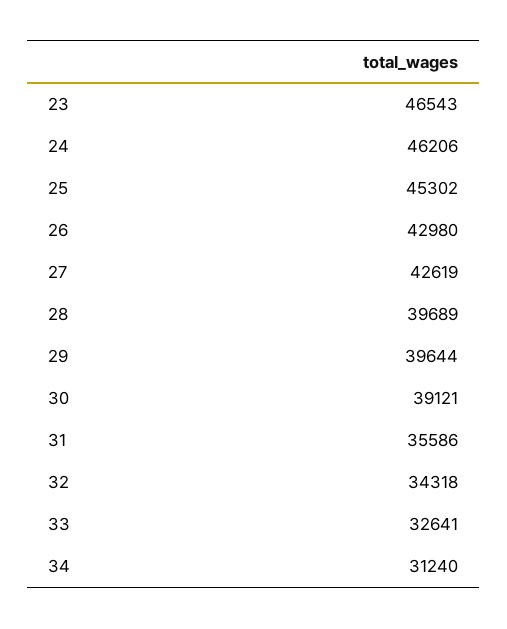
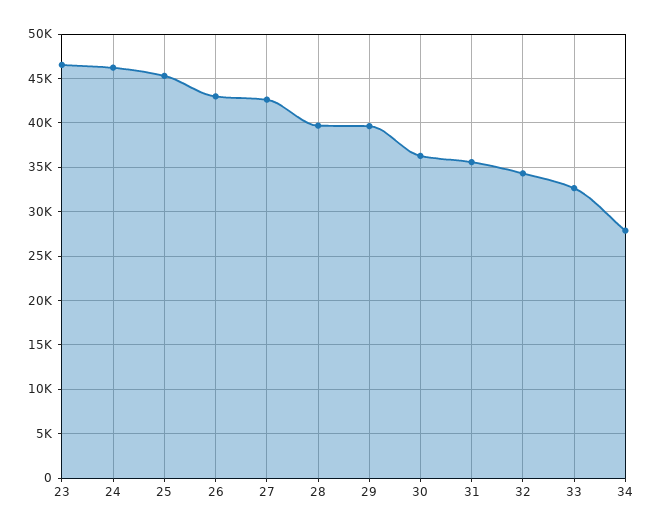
  {
    "23": 46543,
    "24": 46206,
    "25": 45302,
    "26": 42980,
    "27": 42619,
    "28": 39689,
    "29": 39644,
-   "30": 39121,
+   "30": 36000,
    "31": 35586,
    "32": 34318,
    "33": 32641,
-   "34": 31240
+   "34": 28000
  }

